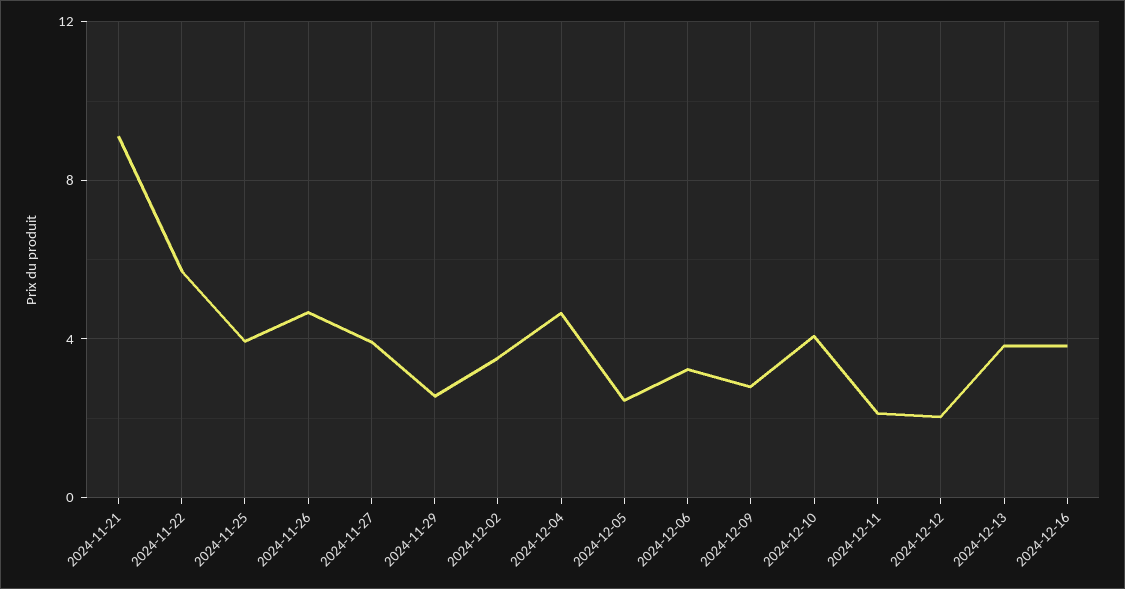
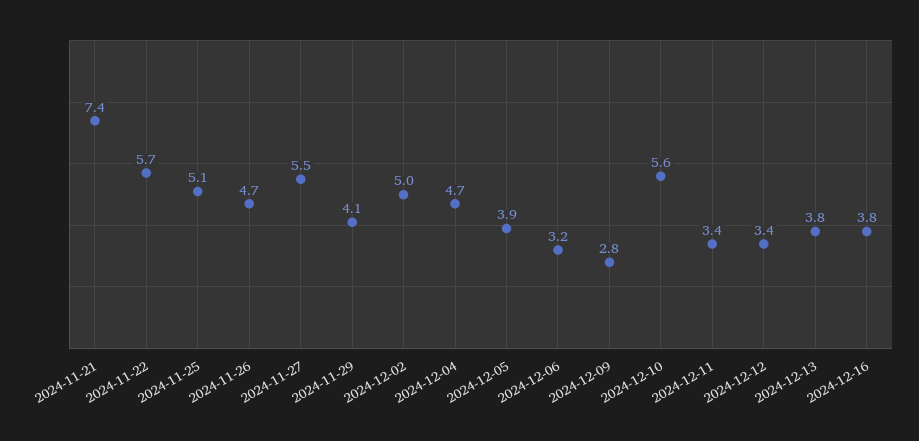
  {
-   "2024-11-21": 9,
+   "2024-11-21": 7.4,
    "2024-11-22": 5.7,
-   "2024-11-25": 4,
+   "2024-11-25": 5.1,
    "2024-11-26": 4.7,
-   "2024-11-27": 4,
+   "2024-11-27": 5.5,
-   "2024-11-29": 2.5,
+   "2024-11-29": 4.1,
-   "2024-12-02": 3.5,
+   "2024-12-02": 5,
    "2024-12-04": 4.7,
-   "2024-12-05": 2.5,
+   "2024-12-05": 3.9,
    "2024-12-06": 3.2,
    "2024-12-09": 2.8,
-   "2024-12-10": 4,
+   "2024-12-10": 5.6,
-   "2024-12-11": 2,
+   "2024-12-11": 3.4,
-   "2024-12-12": 2,
+   "2024-12-12": 3.4,
    "2024-12-13": 3.8,
    "2024-12-16": 3.8
  }

